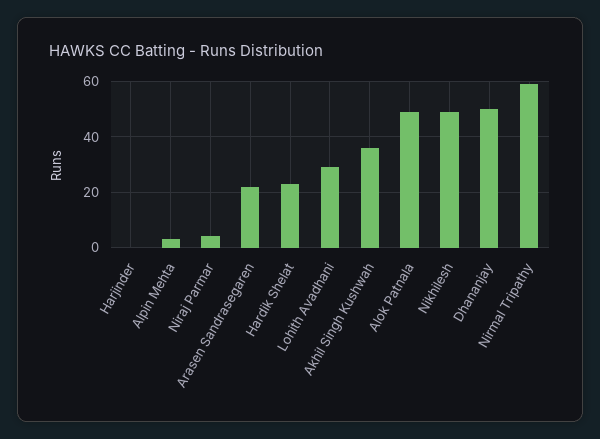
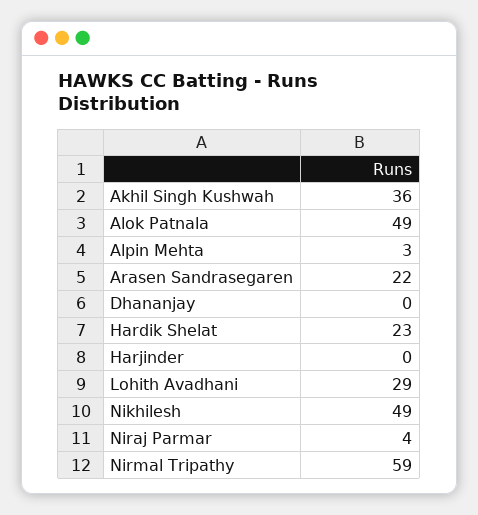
  {
    "Harjinder": 0,
    "Alpin Mehta": 3,
    "Niraj Parmar": 4,
    "Arasen Sandrasegaren": 22,
    "Hardik Shelat": 23,
    "Lohith Avadhani": 29,
    "Akhil Singh Kushwah": 36,
    "Alok Patnala": 49,
    "Nikhilesh": 49,
-   "Dhananjay": 50,
+   "Dhananjay": 0,
    "Nirmal Tripathy": 59
  }

